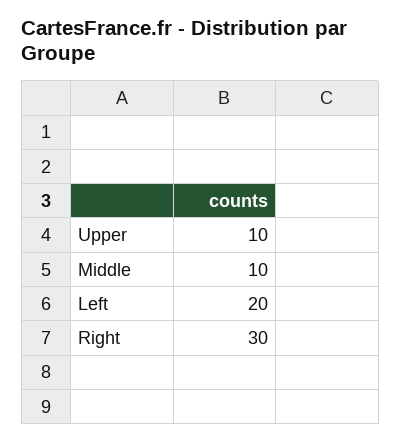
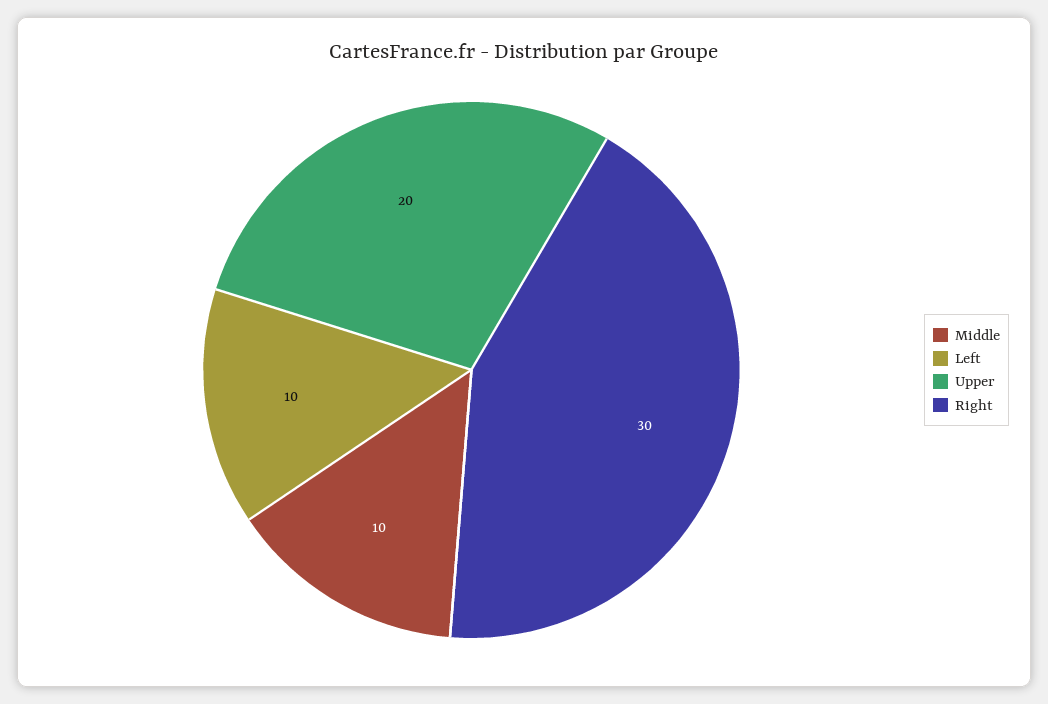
  {
-   "Upper": 10,
+   "Upper": 20,
    "Middle": 10,
-   "Left": 20,
+   "Left": 10,
    "Right": 30
  }

